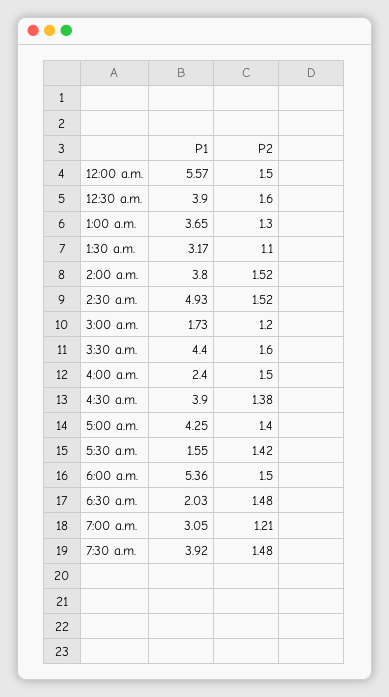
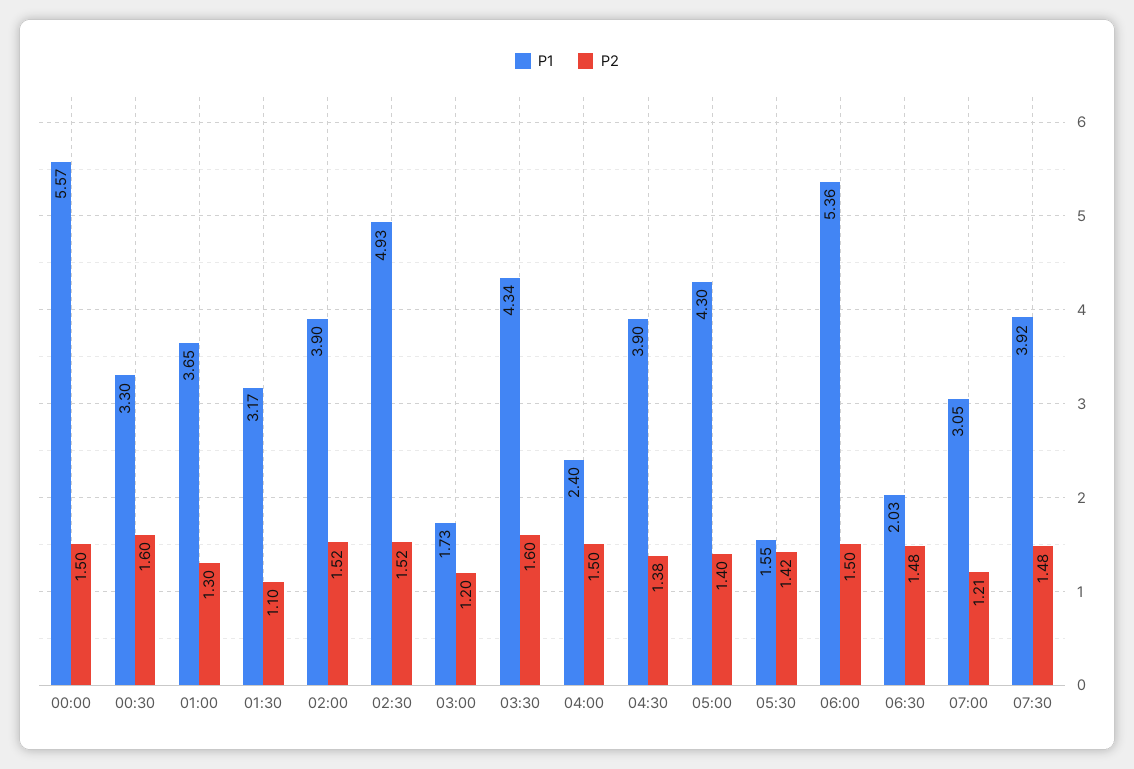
  {
    "P1": {
      "12:00 a.m.": 5.57,
-     "12:30 a.m.": 3.9,
+     "12:30 a.m.": 3.3,
      "1:00 a.m.": 3.65,
      "1:30 a.m.": 3.17,
-     "2:00 a.m.": 3.8,
+     "2:00 a.m.": 3.9,
      "2:30 a.m.": 4.93,
      "3:00 a.m.": 1.73,
-     "3:30 a.m.": 4.4,
+     "3:30 a.m.": 4.34,
      "4:00 a.m.": 2.4,
      "4:30 a.m.": 3.9,
-     "5:00 a.m.": 4.25,
+     "5:00 a.m.": 4.3,
      "5:30 a.m.": 1.55,
      "6:00 a.m.": 5.36,
      "6:30 a.m.": 2.03,
      "7:00 a.m.": 3.05,
      "7:30 a.m.": 3.92
    },
    "P2": {
      "12:00 a.m.": 1.5,
      "12:30 a.m.": 1.6,
      "1:00 a.m.": 1.3,
      "1:30 a.m.": 1.1,
      "2:00 a.m.": 1.52,
      "2:30 a.m.": 1.52,
      "3:00 a.m.": 1.2,
      "3:30 a.m.": 1.6,
      "4:00 a.m.": 1.5,
      "4:30 a.m.": 1.38,
      "5:00 a.m.": 1.4,
      "5:30 a.m.": 1.42,
      "6:00 a.m.": 1.5,
      "6:30 a.m.": 1.48,
      "7:00 a.m.": 1.21,
      "7:30 a.m.": 1.48
    }
  }

